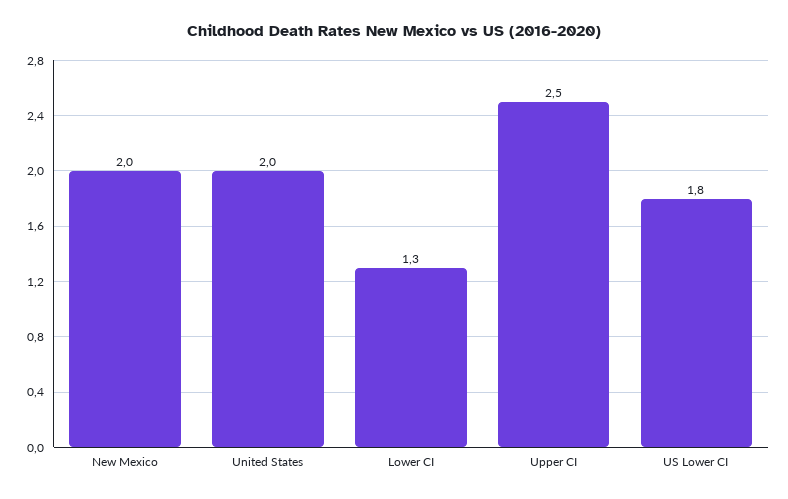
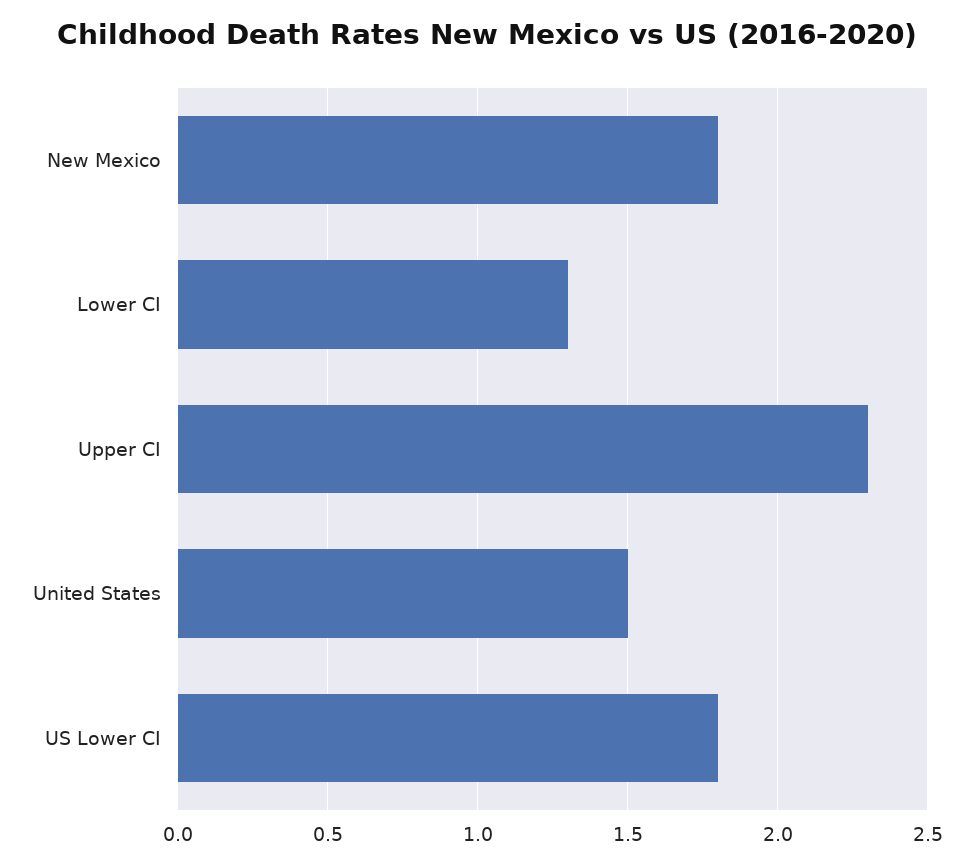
  {
-   "New Mexico": 2,
+   "New Mexico": 1.8,
-   "United States": 2,
+   "United States": 1.5,
    "Lower CI": 1.3,
-   "Upper CI": 2.5,
+   "Upper CI": 2.3,
    "US Lower CI": 1.8
  }

